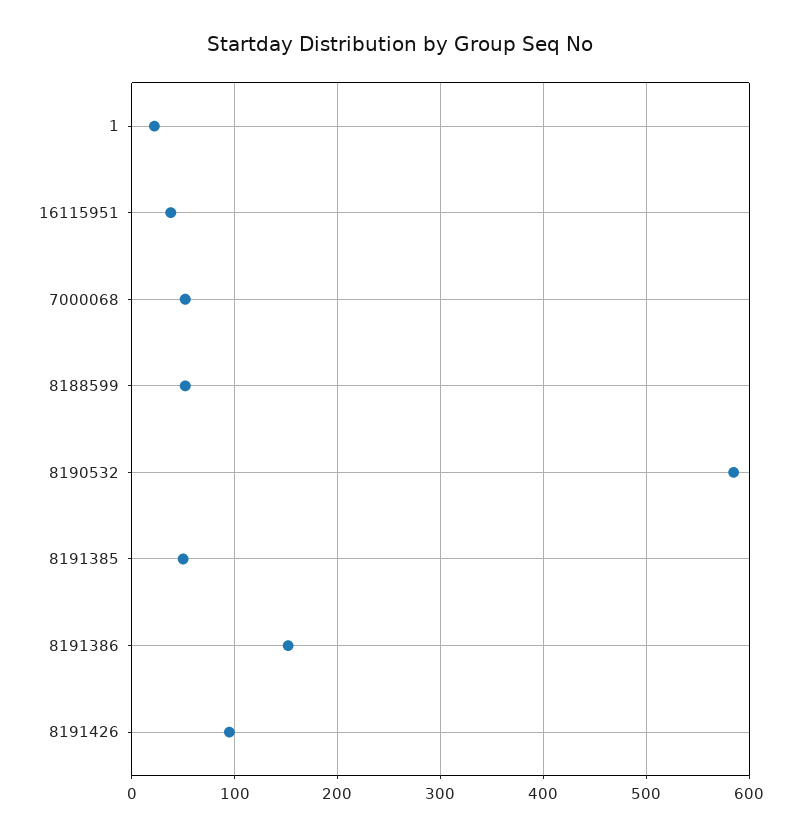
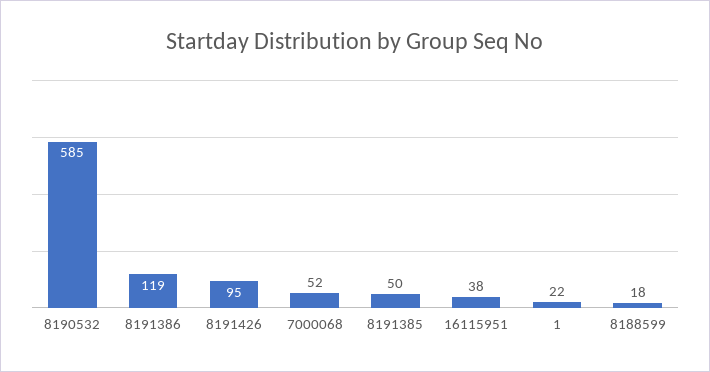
  {
    "1": 22,
    "16115951": 38,
    "7000068": 52,
-   "8188599": 50,
+   "8188599": 18,
    "8190532": 585,
    "8191385": 50,
-   "8191386": 150,
+   "8191386": 119,
    "8191426": 95
  }

